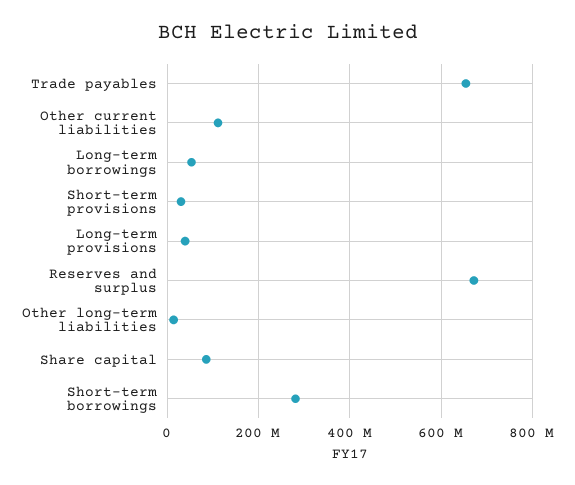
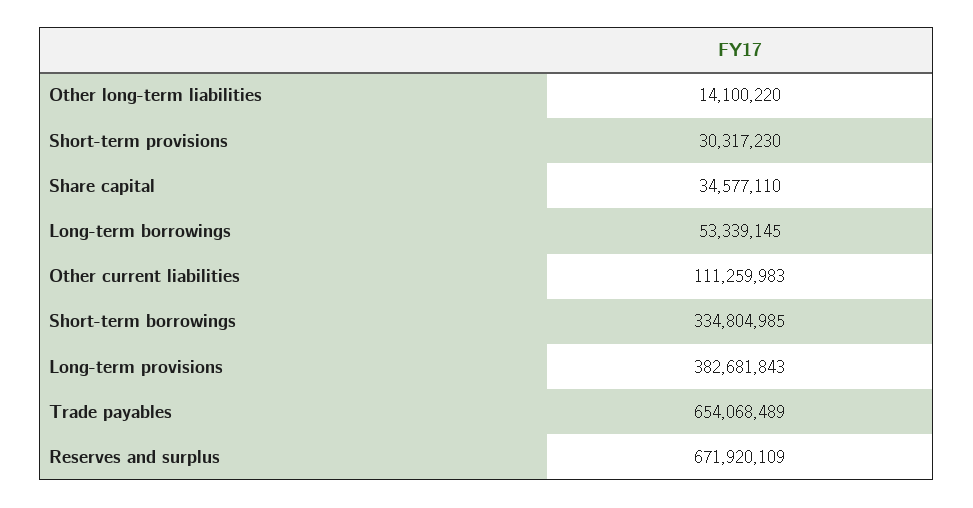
  {
    "Trade payables": 654068489,
    "Other current liabilities": 111259983,
    "Long-term borrowings": 53339145,
    "Short-term provisions": 30317230,
-   "Long-term provisions": 40000000,
+   "Long-term provisions": 382681843,
    "Reserves and surplus": 671920109,
    "Other long-term liabilities": 14100220,
-   "Share capital": 80000000,
+   "Share capital": 34577110,
-   "Short-term borrowings": 280000000
+   "Short-term borrowings": 334804985
  }

